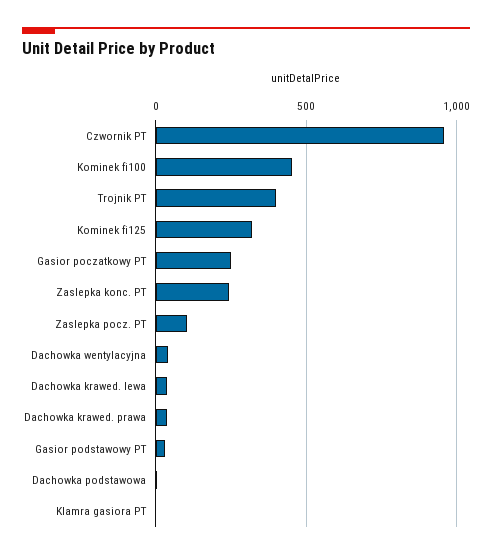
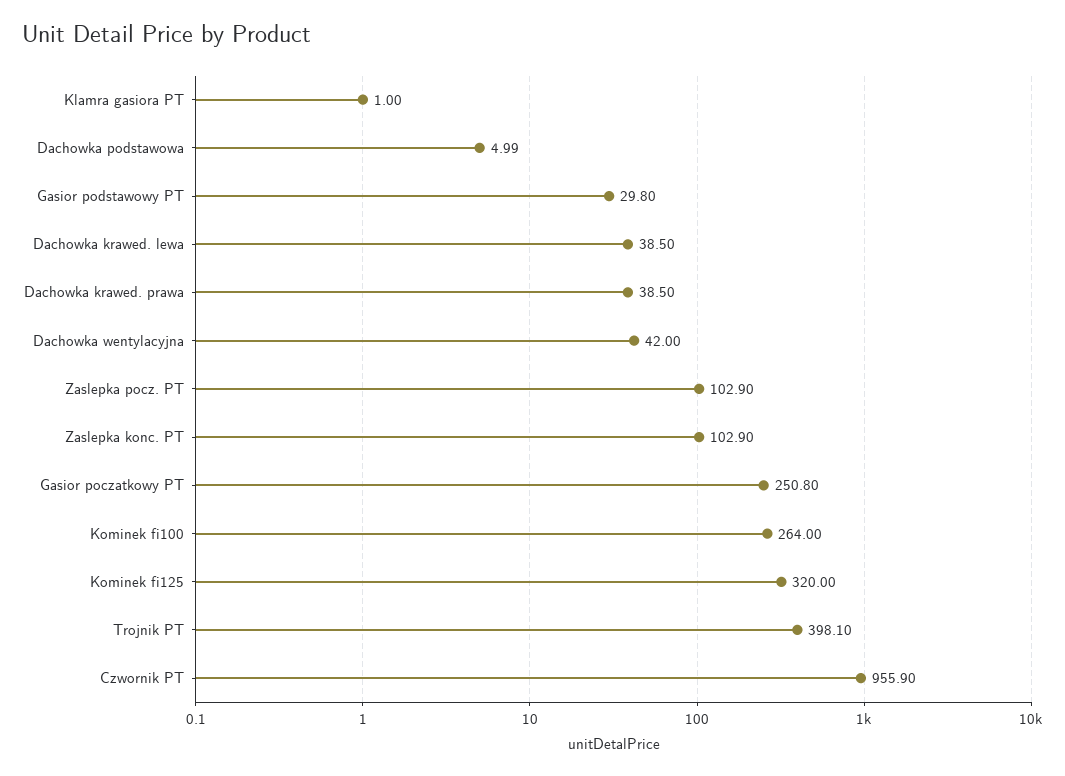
  {
    "Czwornik PT": 955.9,
-   "Kominek fi100": 450,
+   "Kominek fi100": 264,
    "Trojnik PT": 398.1,
    "Kominek fi125": 320,
    "Gasior poczatkowy PT": 250.8,
-   "Zaslepka konc. PT": 250,
+   "Zaslepka konc. PT": 102.9,
    "Zaslepka pocz. PT": 102.9,
    "Dachowka wentylacyjna": 42,
    "Dachowka krawed. lewa": 38.5,
    "Dachowka krawed. prawa": 38.5,
    "Gasior podstawowy PT": 29.8,
    "Dachowka podstawowa": 4.99,
    "Klamra gasiora PT": 1
  }

